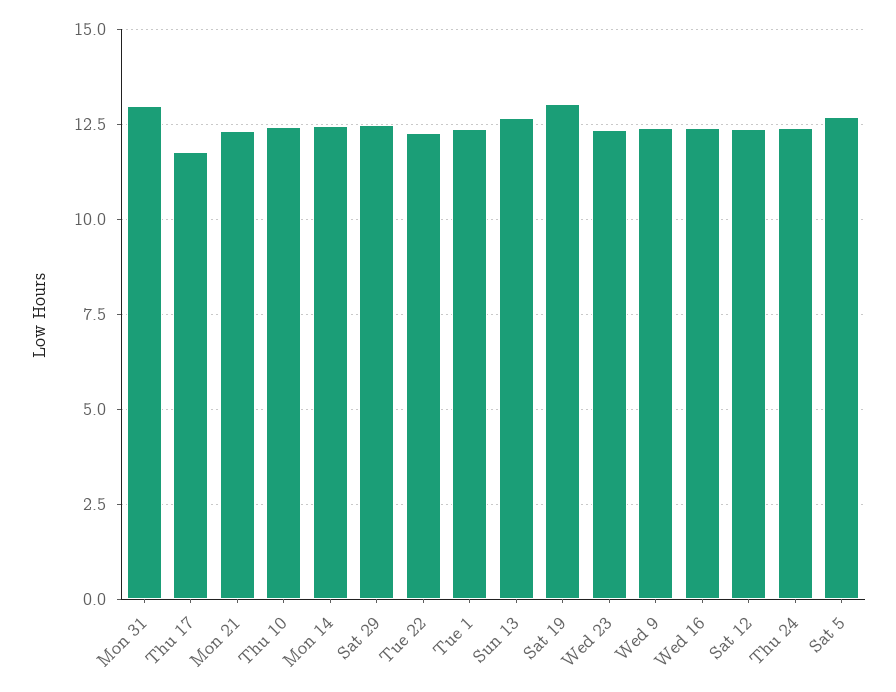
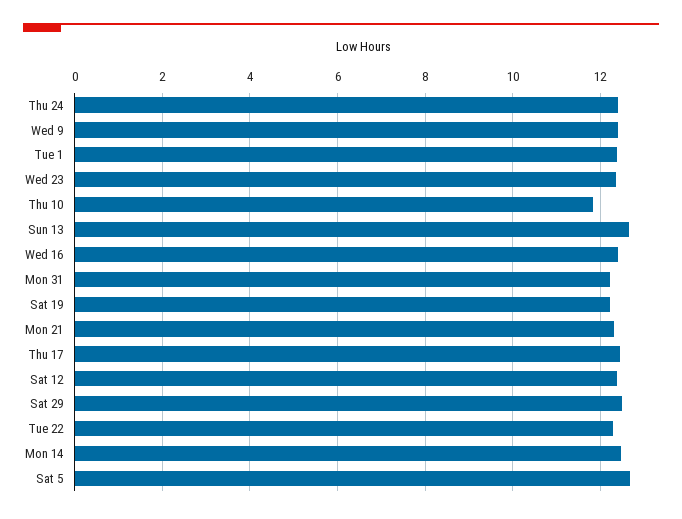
  {
-   "Mon 31": 13,
+   "Mon 31": 12.2,
-   "Thu 17": 11.75,
+   "Thu 17": 12.4,
    "Mon 21": 12.4,
-   "Thu 10": 12.5,
+   "Thu 10": 11.8,
    "Mon 14": 12.4,
    "Sat 29": 12.4,
    "Tue 22": 12.2,
    "Tue 1": 12.4,
    "Sun 13": 12.6,
-   "Sat 19": 13,
+   "Sat 19": 12.2,
    "Wed 23": 12.4,
    "Wed 9": 12.4,
    "Wed 16": 12.4,
    "Sat 12": 12.4,
    "Thu 24": 12.4,
    "Sat 5": 12.6
  }

